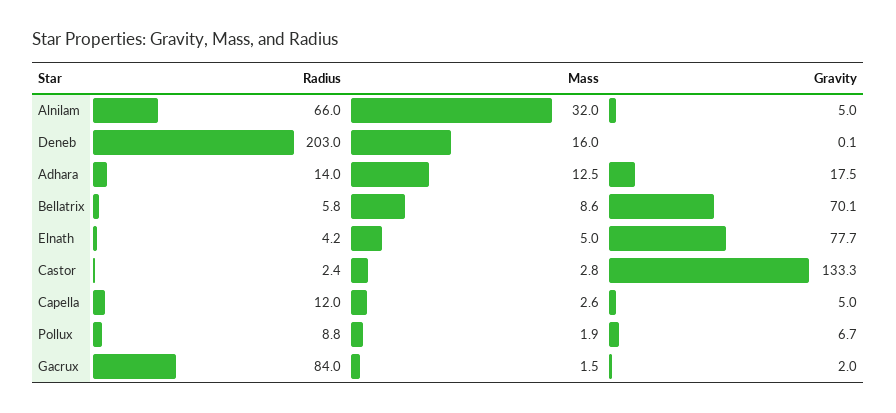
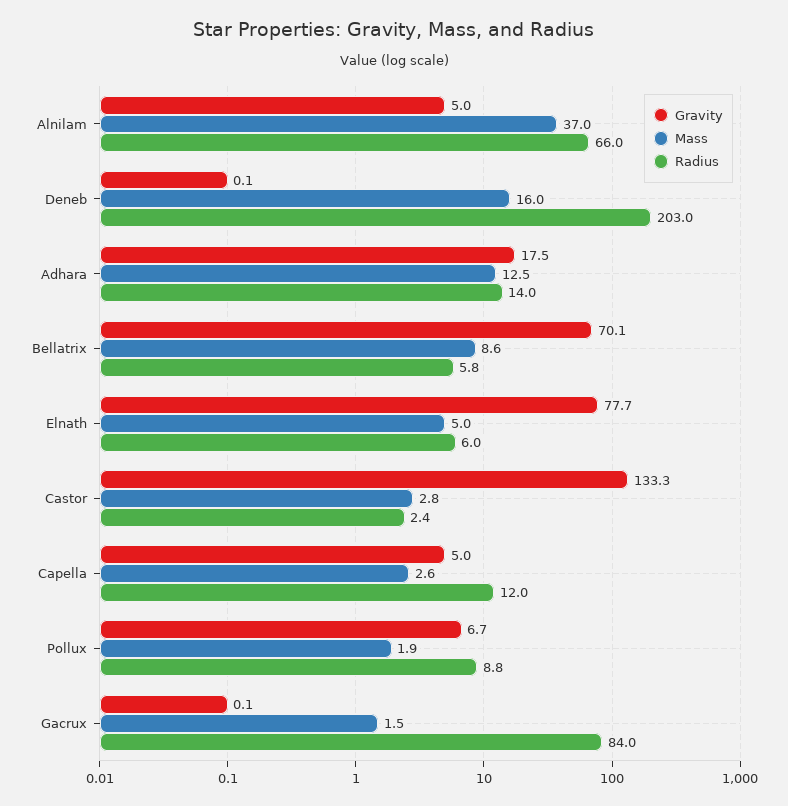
  {
    "Radius": {
      "Alnilam": 66,
      "Deneb": 203,
      "Adhara": 14,
      "Bellatrix": 5.8,
-     "Elnath": 4.2,
+     "Elnath": 6,
      "Castor": 2.4,
      "Capella": 12,
      "Pollux": 8.8,
      "Gacrux": 84
    },
    "Mass": {
-     "Alnilam": 32,
+     "Alnilam": 37,
      "Deneb": 16,
      "Adhara": 12.5,
      "Bellatrix": 8.6,
      "Elnath": 5,
      "Castor": 2.8,
      "Capella": 2.6,
      "Pollux": 1.9,
      "Gacrux": 1.5
    },
    "Gravity": {
      "Alnilam": 5,
      "Deneb": 0.1,
      "Adhara": 17.5,
      "Bellatrix": 70.1,
      "Elnath": 77.7,
      "Castor": 133.3,
      "Capella": 5,
      "Pollux": 6.7,
-     "Gacrux": 2
+     "Gacrux": 0.1
    }
  }

